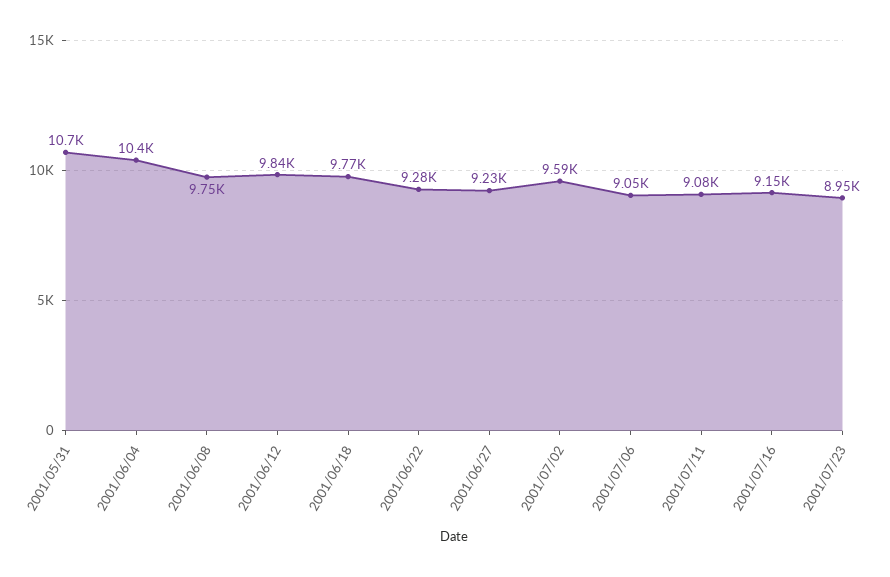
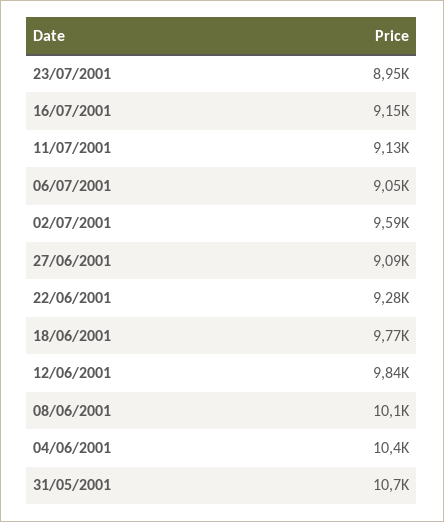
  {
    "2001/05/31": 10700,
    "2001/06/04": 10400,
-   "2001/06/08": 9750,
+   "2001/06/08": 10100,
    "2001/06/12": 9840,
    "2001/06/18": 9770,
    "2001/06/22": 9280,
-   "2001/06/27": 9230,
+   "2001/06/27": 9090,
    "2001/07/02": 9590,
    "2001/07/06": 9050,
-   "2001/07/11": 9080,
+   "2001/07/11": 9130,
    "2001/07/16": 9150,
    "2001/07/23": 8950
  }

